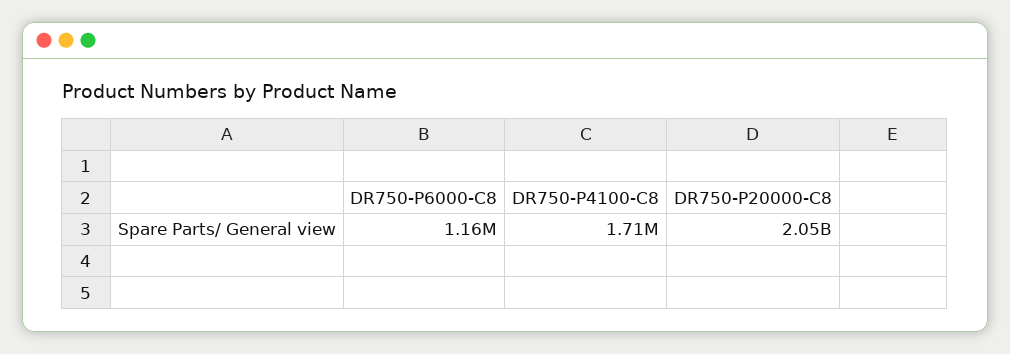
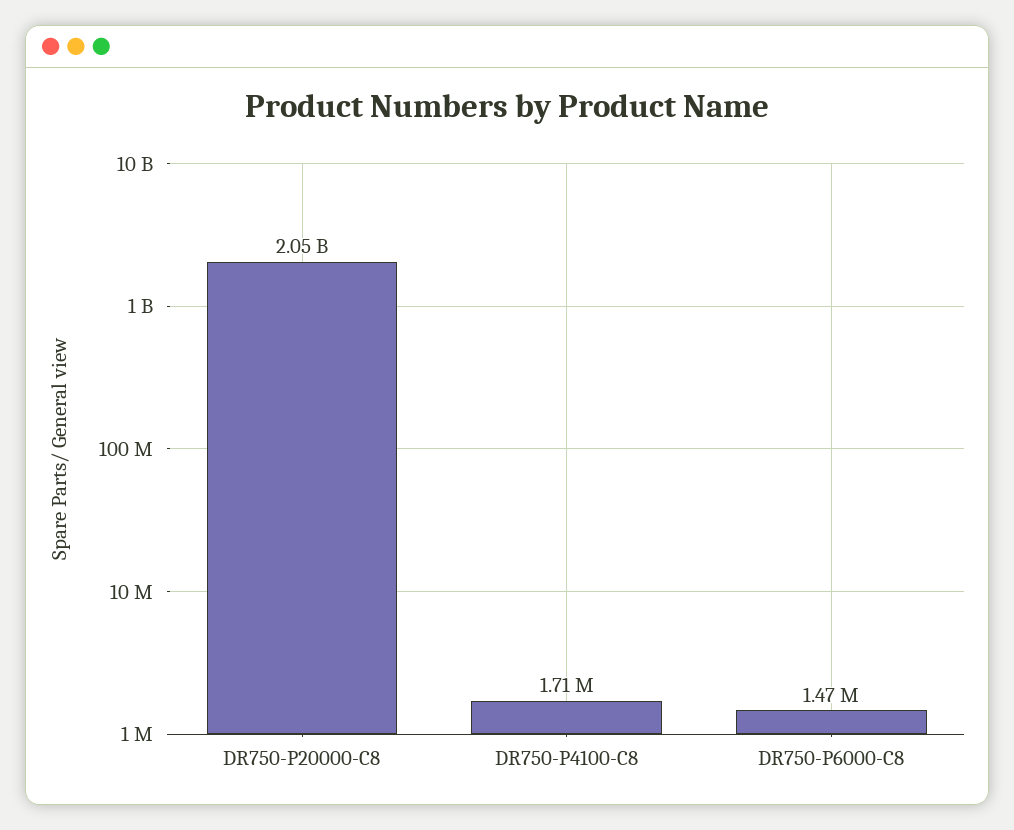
  {
-   "DR750-P6000-C8": 1160000,
+   "DR750-P6000-C8": 1470000,
    "DR750-P4100-C8": 1710000,
    "DR750-P20000-C8": 2050000000
  }

